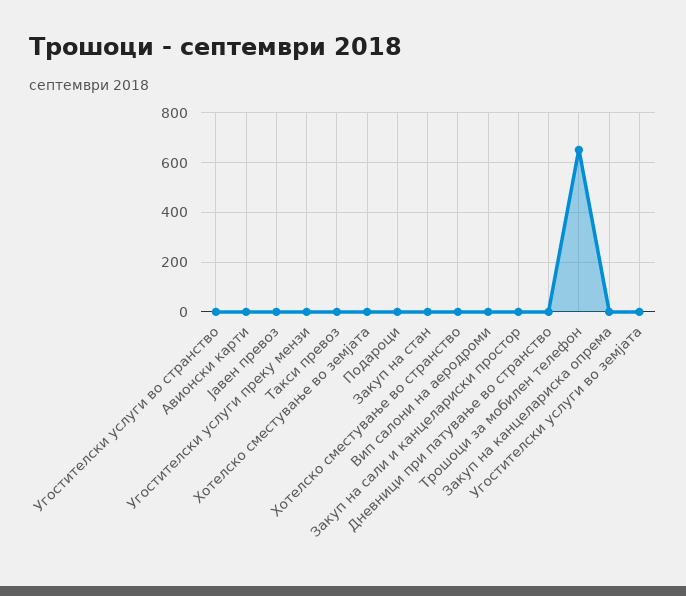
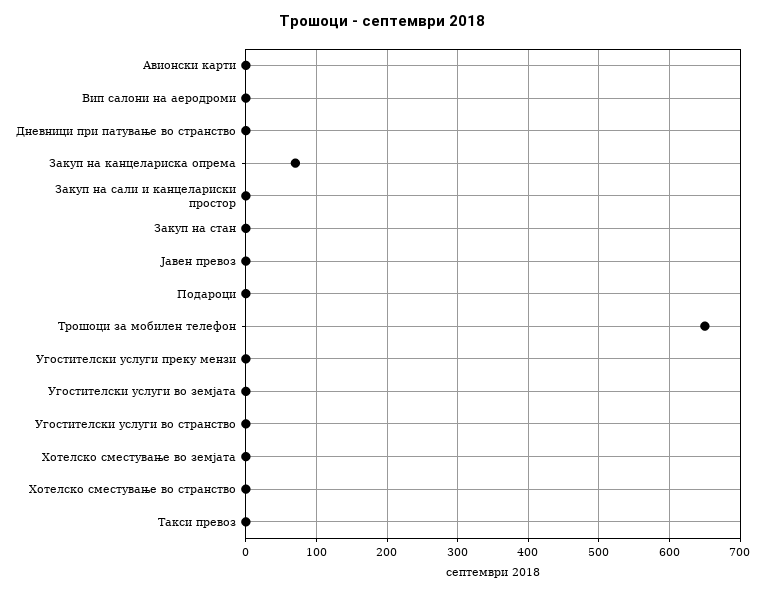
  {
    "Угостителски услуги во странство": 0,
    "Авионски карти": 0,
    "Јавен превоз": 0,
    "Угостителски услуги преку мензи": 0,
    "Такси превоз": 0,
    "Хотелско сместување во земјата": 0,
    "Подароци": 0,
    "Закуп на стан": 0,
    "Хотелско сместување во странство": 0,
    "Вип салони на аеродроми": 0,
    "Закуп на сали и канцелариски простор": 0,
    "Дневници при патување во странство": 0,
    "Трошоци за мобилен телефон": 650,
-   "Закуп на канцелариска опрема": 0,
+   "Закуп на канцелариска опрема": 70,
    "Угостителски услуги во земјата": 0
  }

